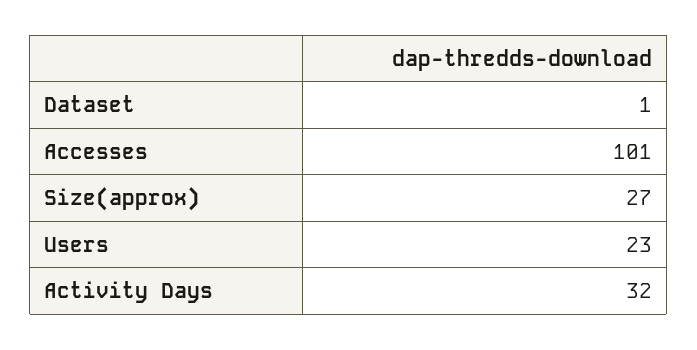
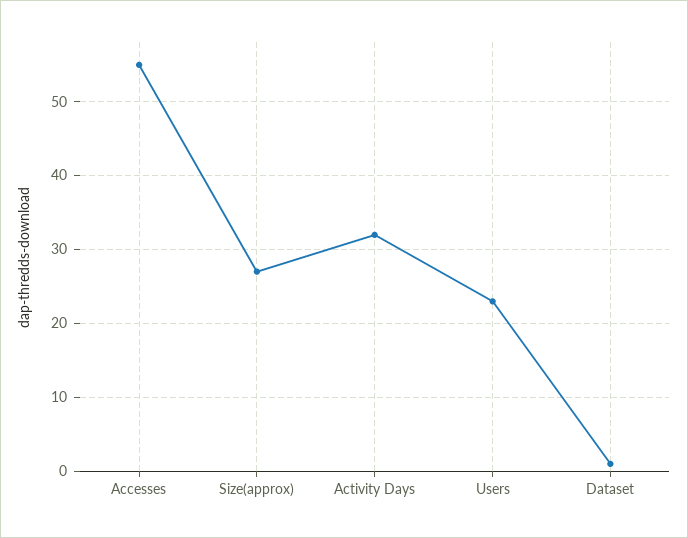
  {
    "Dataset": 1,
-   "Accesses": 101,
+   "Accesses": 55,
    "Size(approx)": 27,
    "Users": 23,
    "Activity Days": 32
  }

